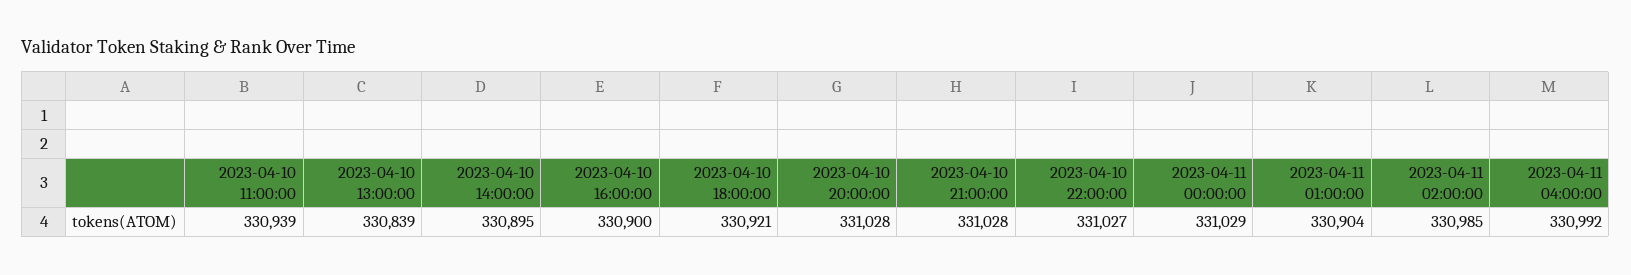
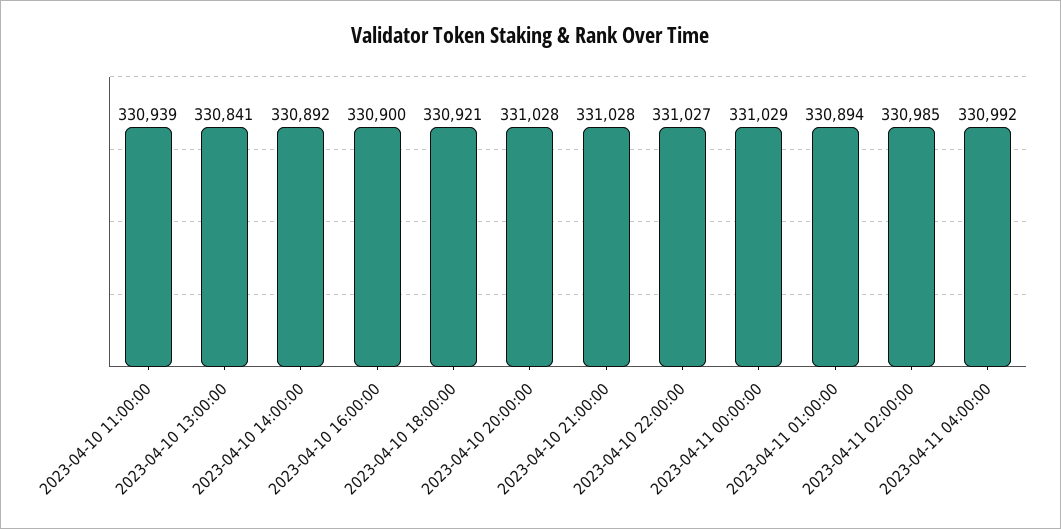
  {
    "2023-04-10 11:00:00": 330939,
-   "2023-04-10 13:00:00": 330839,
+   "2023-04-10 13:00:00": 330841,
-   "2023-04-10 14:00:00": 330895,
+   "2023-04-10 14:00:00": 330892,
    "2023-04-10 16:00:00": 330900,
    "2023-04-10 18:00:00": 330921,
    "2023-04-10 20:00:00": 331028,
    "2023-04-10 21:00:00": 331028,
    "2023-04-10 22:00:00": 331027,
    "2023-04-11 00:00:00": 331029,
-   "2023-04-11 01:00:00": 330904,
+   "2023-04-11 01:00:00": 330894,
    "2023-04-11 02:00:00": 330985,
    "2023-04-11 04:00:00": 330992
  }

